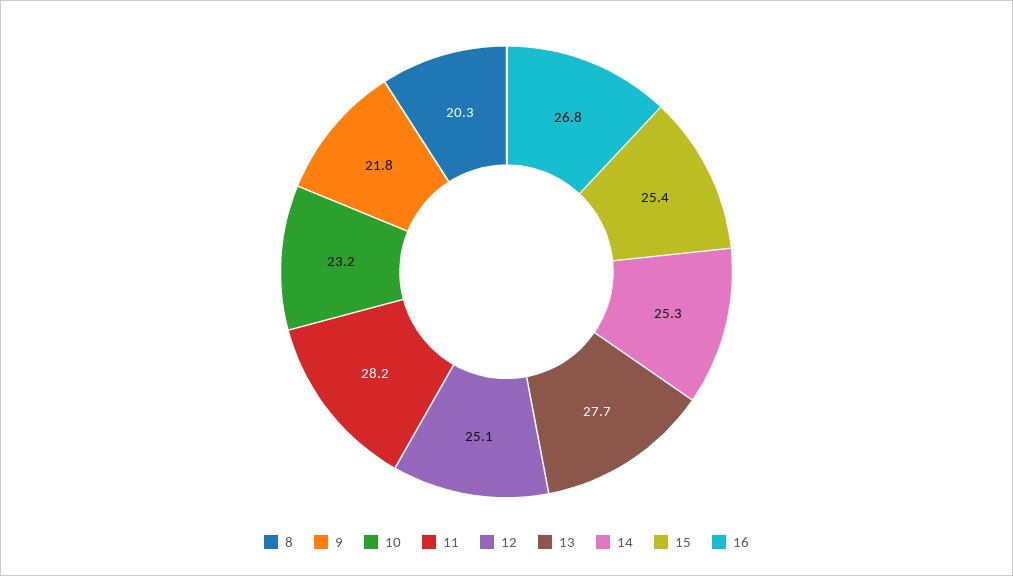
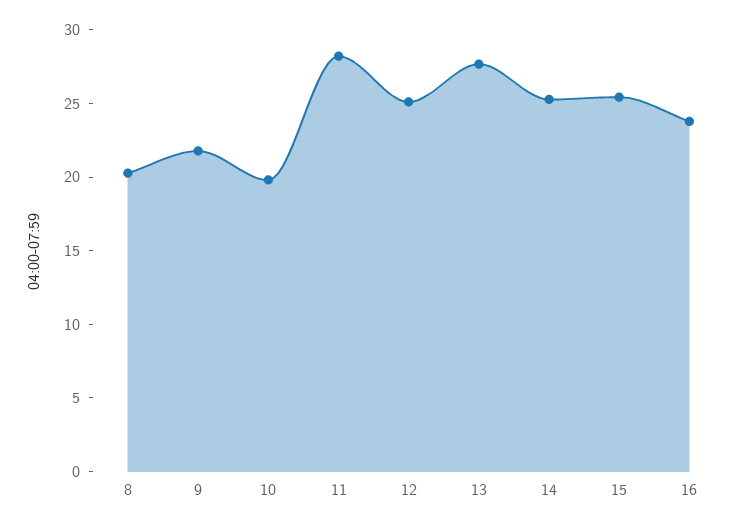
  {
    "8": 20.3,
    "9": 21.8,
-   "10": 23.2,
+   "10": 20,
    "11": 28.2,
    "12": 25.1,
    "13": 27.7,
    "14": 25.3,
    "15": 25.4,
-   "16": 26.8
+   "16": 24
  }

